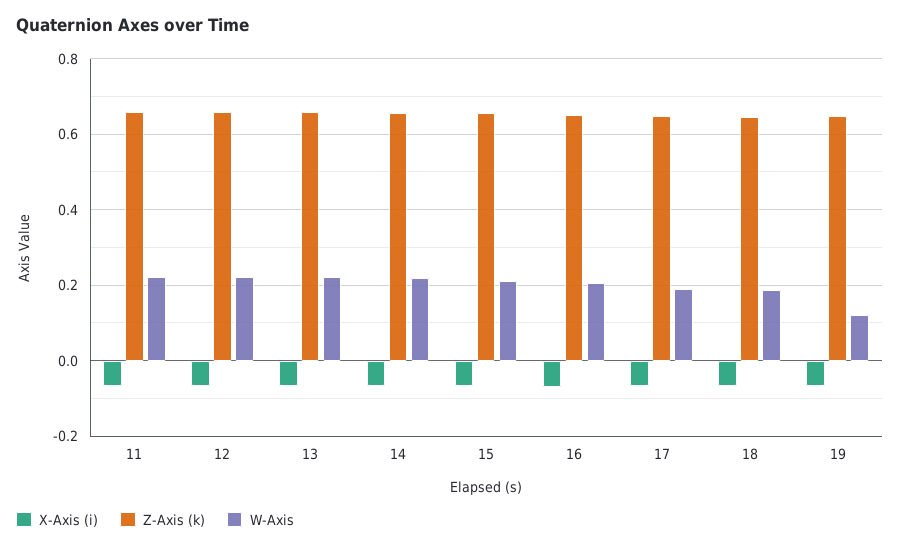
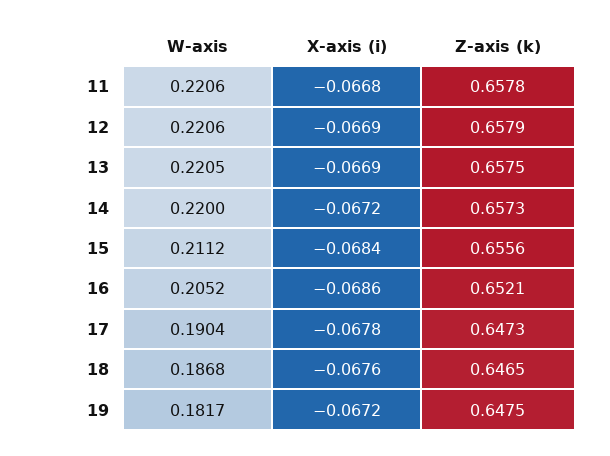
  {
    "X-Axis (i)": {
      "11": -0.0668,
      "12": -0.0669,
      "13": -0.0669,
      "14": -0.0672,
      "15": -0.0684,
      "16": -0.0686,
      "17": -0.0678,
      "18": -0.0676,
      "19": -0.0672
    },
    "Z-Axis (k)": {
      "11": 0.6578,
      "12": 0.6579,
      "13": 0.6575,
      "14": 0.6573,
      "15": 0.6556,
      "16": 0.6521,
      "17": 0.6473,
      "18": 0.6465,
      "19": 0.6475
    },
    "W-Axis": {
      "11": 0.2206,
      "12": 0.2206,
      "13": 0.2205,
      "14": 0.22,
      "15": 0.2112,
      "16": 0.2052,
      "17": 0.1904,
      "18": 0.1868,
-     "19": 0.12
+     "19": 0.1817
    }
  }

